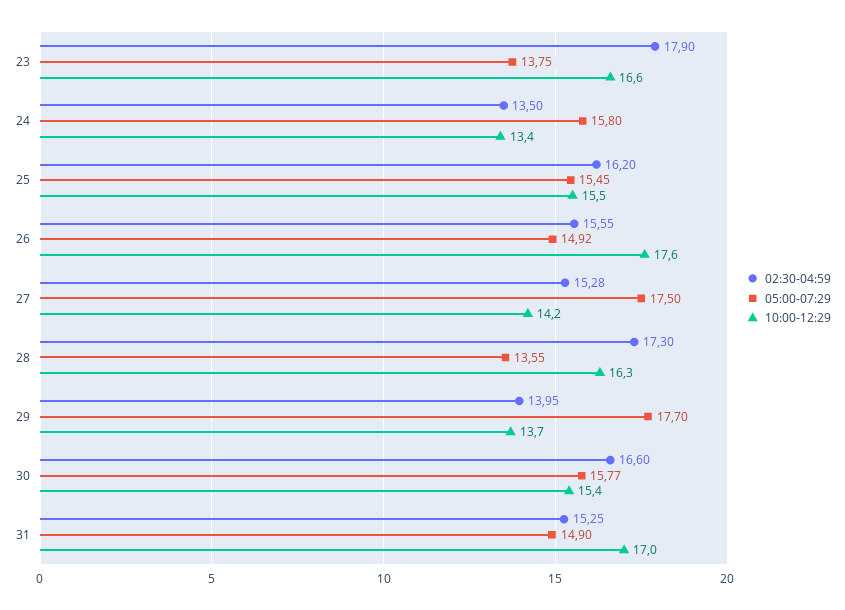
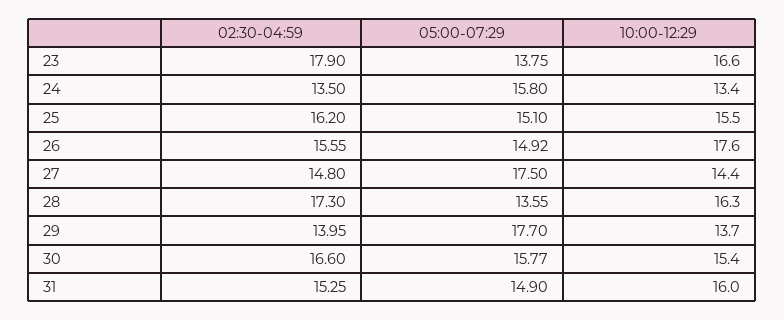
  {
    "02:30-04:59": {
      "23": 17.9,
      "24": 13.5,
      "25": 16.2,
      "26": 15.55,
-     "27": 15.28,
+     "27": 14.8,
      "28": 17.3,
      "29": 13.95,
      "30": 16.6,
      "31": 15.25
    },
    "05:00-07:29": {
      "23": 13.75,
      "24": 15.8,
-     "25": 15.45,
+     "25": 15.1,
      "26": 14.92,
      "27": 17.5,
      "28": 13.55,
      "29": 17.7,
      "30": 15.77,
      "31": 14.9
    },
    "10:00-12:29": {
      "23": 16.6,
      "24": 13.4,
      "25": 15.5,
      "26": 17.6,
-     "27": 14.2,
+     "27": 14.4,
      "28": 16.3,
      "29": 13.7,
      "30": 15.4,
-     "31": 17
+     "31": 16
    }
  }

